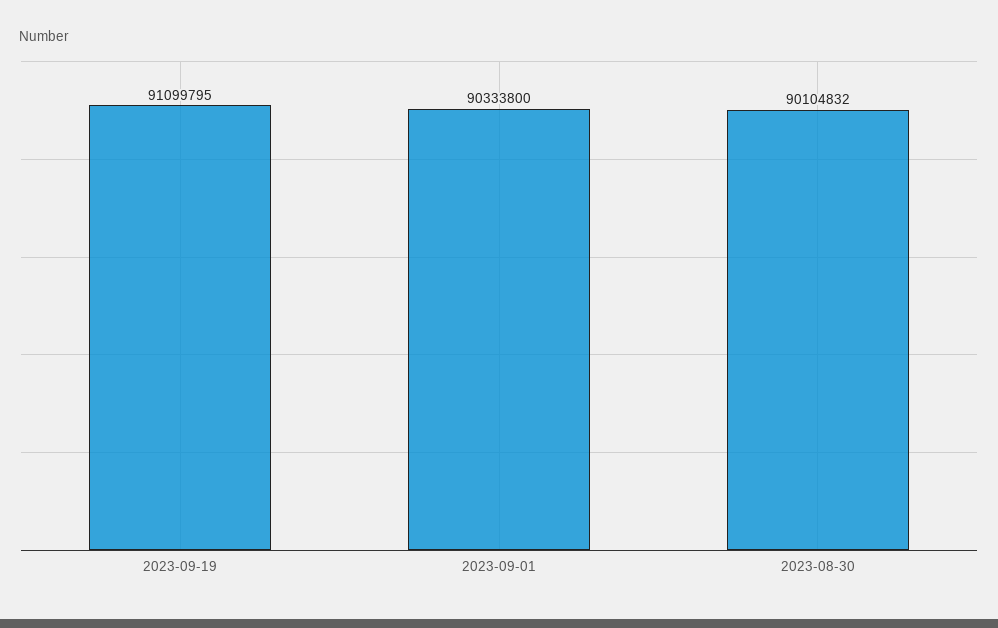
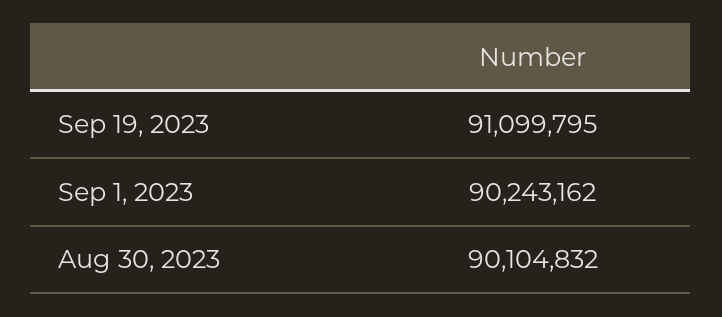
  {
    "2023-09-19": 91099795,
-   "2023-09-01": 90333800,
+   "2023-09-01": 90243162,
    "2023-08-30": 90104832
  }

